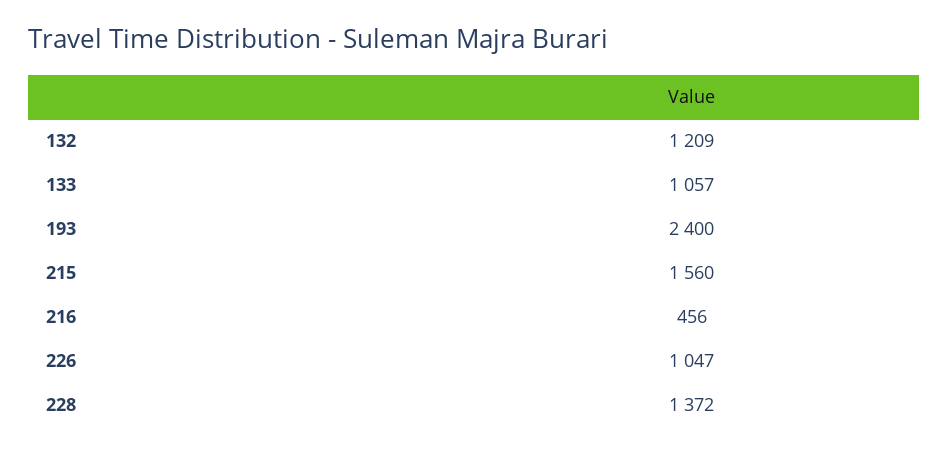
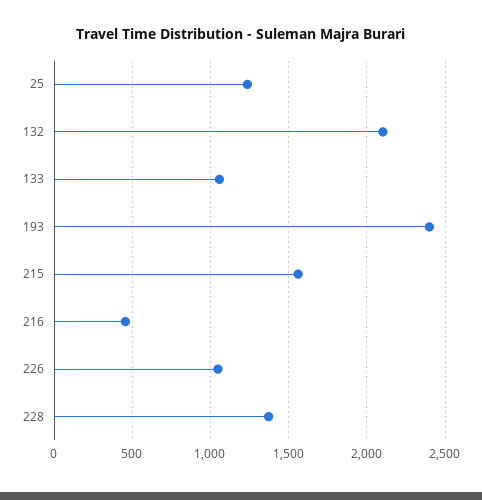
  {
-   "132": 1209,
+   "132": 2100,
    "133": 1057,
    "193": 2400,
    "215": 1560,
    "216": 456,
    "226": 1047,
-   "228": 1372
+   "228": 1372,
+   "25": 1250
  }

